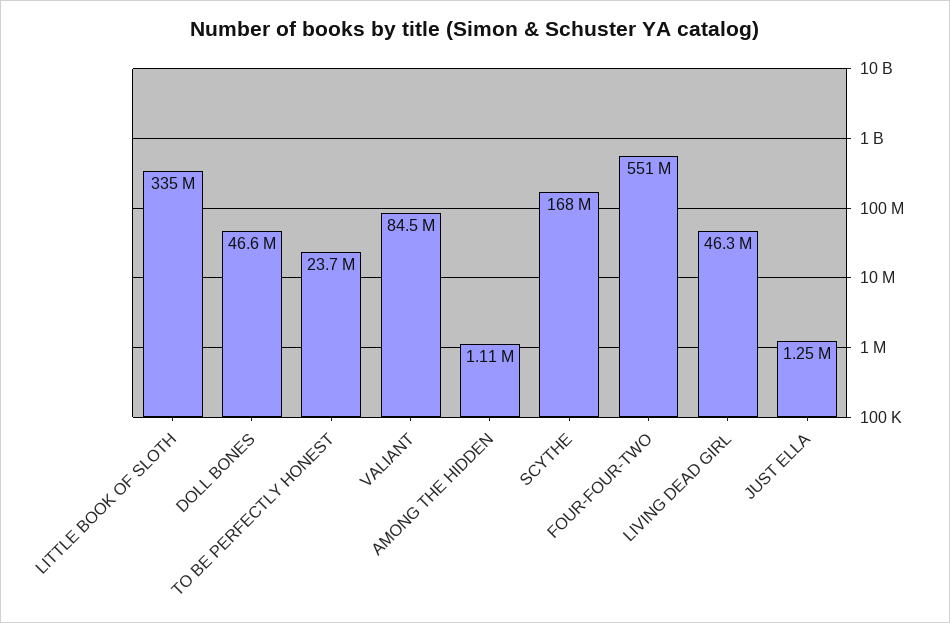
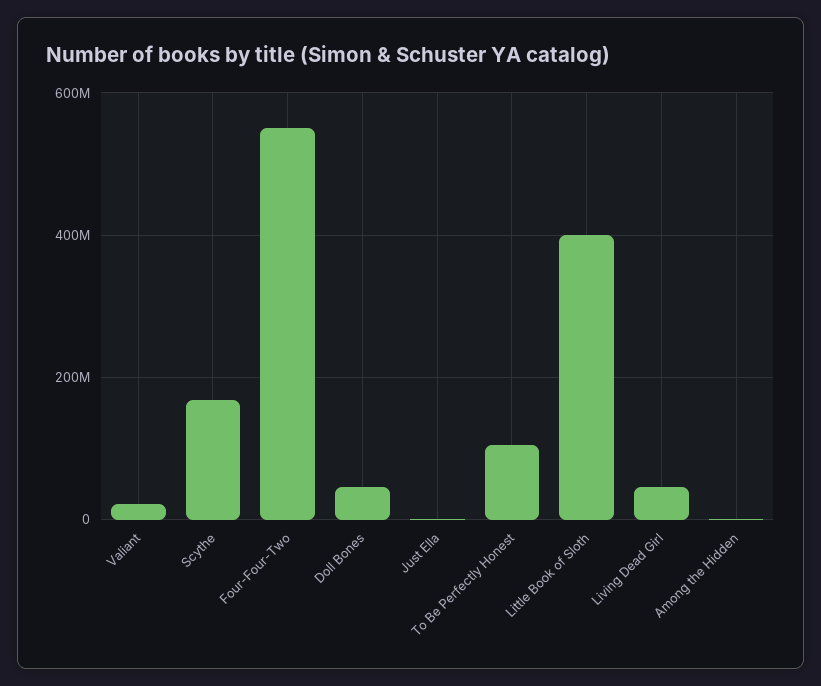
  {
-   "LITTLE BOOK OF SLOTH": 335000000,
+   "LITTLE BOOK OF SLOTH": 400000000,
    "DOLL BONES": 46600000,
-   "TO BE PERFECTLY HONEST": 23700000,
+   "TO BE PERFECTLY HONEST": 100000000,
-   "VALIANT": 84500000,
+   "VALIANT": 20000000,
    "AMONG THE HIDDEN": 1110000,
    "SCYTHE": 168000000,
    "FOUR-FOUR-TWO": 551000000,
    "LIVING DEAD GIRL": 46300000,
    "JUST ELLA": 1250000
  }

